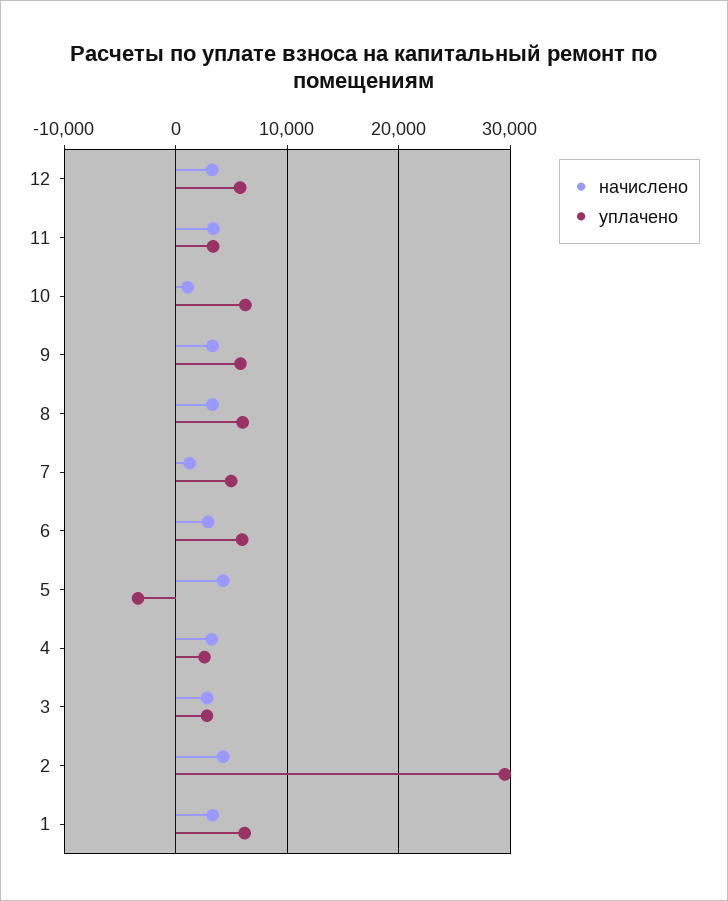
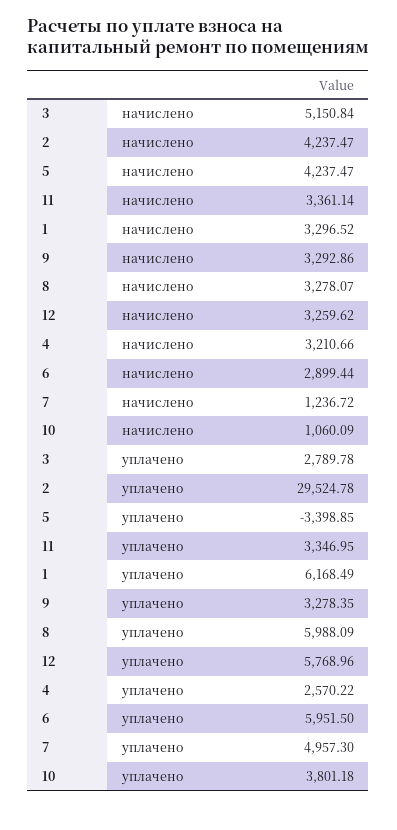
  {
    "начислено": {
      "12": 3259.62,
      "11": 3361.14,
      "10": 1060.09,
      "9": 3292.86,
      "8": 3278.07,
      "7": 1236.72,
      "6": 2899.44,
      "5": 4237.47,
      "4": 3210.66,
-     "3": 3000,
+     "3": 5150.84,
      "2": 4237.47,
      "1": 3296.52
    },
    "уплачено": {
      "12": 5768.96,
      "11": 3346.95,
-     "10": 6000,
+     "10": 3801.18,
-     "9": 6000,
+     "9": 3278.35,
      "8": 5988.09,
      "7": 4957.3,
      "6": 5951.5,
      "5": -3398.85,
      "4": 2570.22,
      "3": 2789.78,
      "2": 29524.78,
      "1": 6168.49
    }
  }

